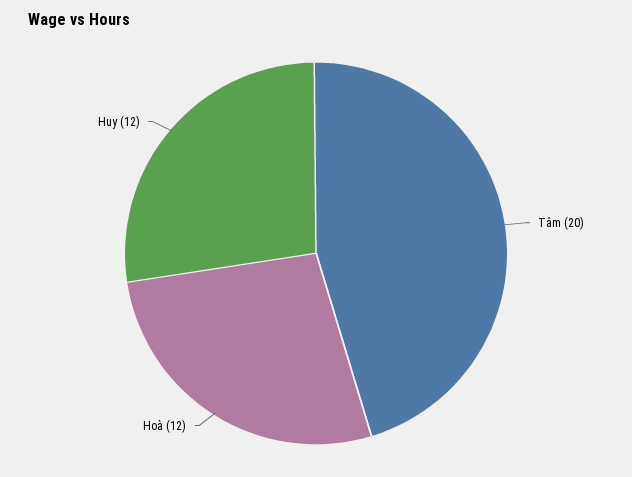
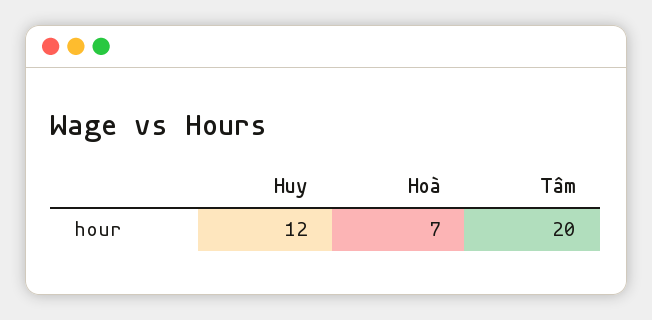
  {
    "Tâm": 20,
-   "Hoà": 12,
+   "Hoà": 7,
    "Huy": 12
  }

